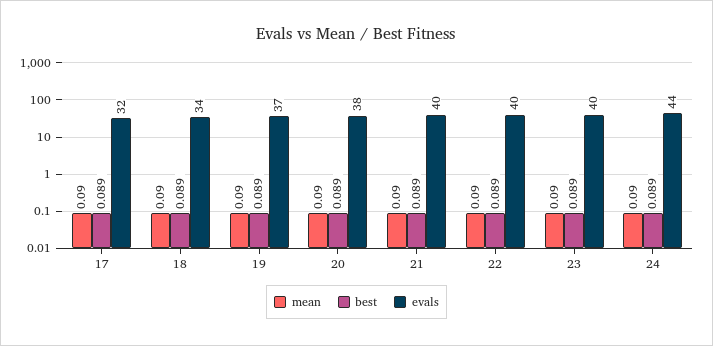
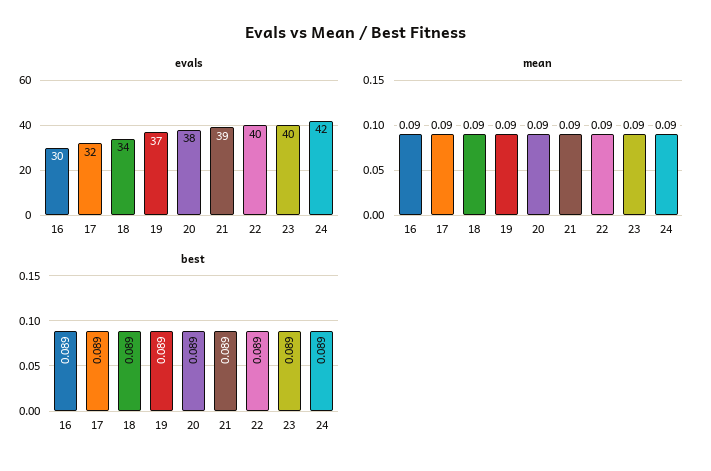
  {
    "mean": {
      "17": 0.09,
      "18": 0.09,
      "19": 0.09,
      "20": 0.09,
      "21": 0.09,
      "22": 0.09,
      "23": 0.09,
-     "24": 0.09
+     "24": 0.09,
+     "16": 0.09
    },
    "best": {
      "17": 0.089,
      "18": 0.089,
      "19": 0.089,
      "20": 0.089,
      "21": 0.089,
      "22": 0.089,
      "23": 0.089,
-     "24": 0.089
+     "24": 0.089,
+     "16": 0.089
    },
    "evals": {
      "17": 32,
      "18": 34,
      "19": 37,
      "20": 38,
-     "21": 40,
+     "21": 39,
      "22": 40,
      "23": 40,
-     "24": 44
+     "24": 42,
+     "16": 30
    }
  }

